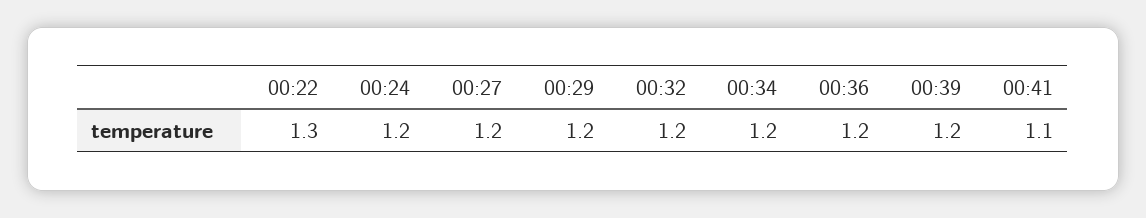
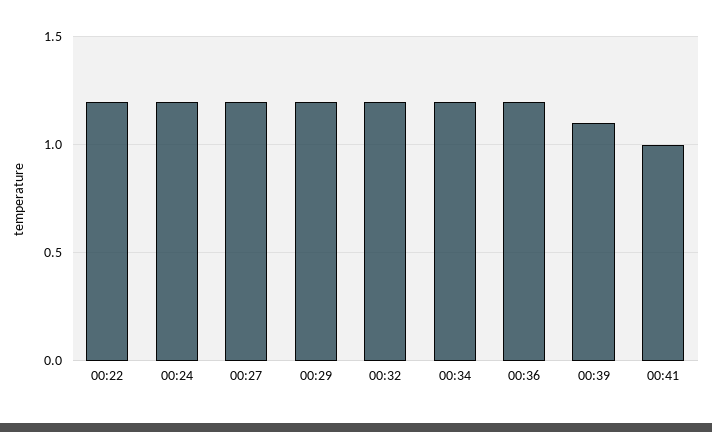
  {
-   "00:22": 1.3,
+   "00:22": 1.2,
    "00:24": 1.2,
    "00:27": 1.2,
    "00:29": 1.2,
    "00:32": 1.2,
    "00:34": 1.2,
    "00:36": 1.2,
-   "00:39": 1.2,
+   "00:39": 1.1,
-   "00:41": 1.1
+   "00:41": 1
  }

